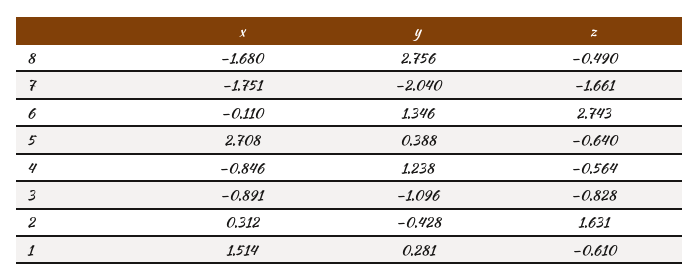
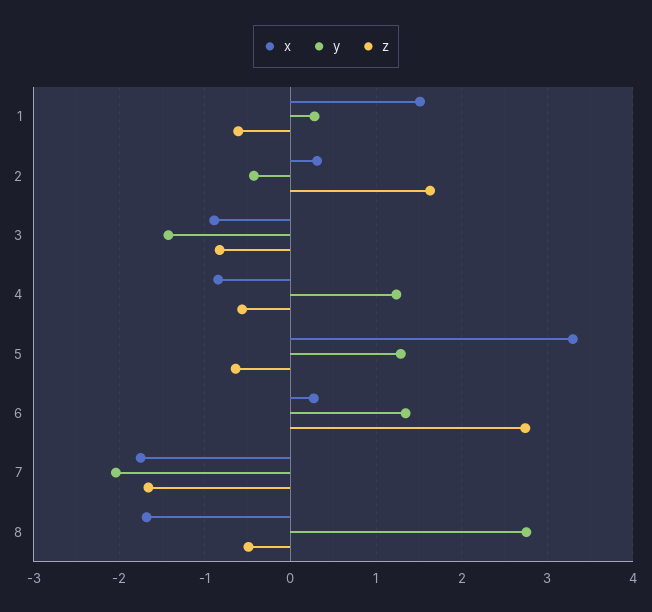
  {
    "x": {
      "8": -1.68,
      "7": -1.751,
-     "6": -0.11,
+     "6": 0.3,
-     "5": 2.708,
+     "5": 3.3,
      "4": -0.846,
      "3": -0.891,
      "2": 0.312,
      "1": 1.514
    },
    "y": {
      "8": 2.756,
      "7": -2.04,
      "6": 1.346,
-     "5": 0.388,
+     "5": 1.3,
      "4": 1.238,
-     "3": -1.096,
+     "3": -1.4,
      "2": -0.428,
      "1": 0.281
    },
    "z": {
      "8": -0.49,
      "7": -1.661,
      "6": 2.743,
      "5": -0.64,
      "4": -0.564,
      "3": -0.828,
      "2": 1.631,
      "1": -0.61
    }
  }

